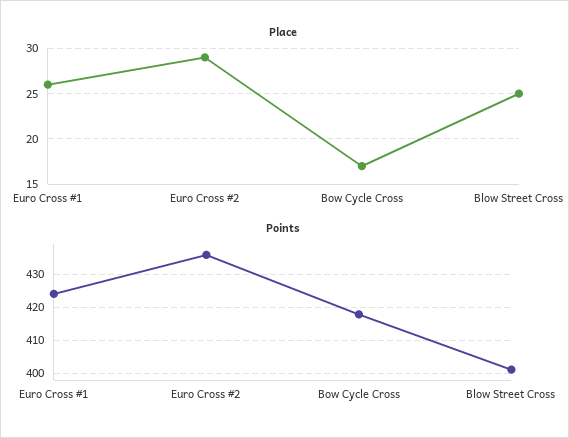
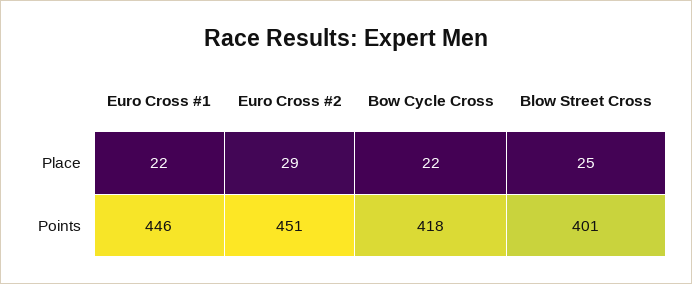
  {
    "Place": {
-     "Euro Cross #1": 26,
+     "Euro Cross #1": 22,
      "Euro Cross #2": 29,
-     "Bow Cycle Cross": 17,
+     "Bow Cycle Cross": 22,
      "Blow Street Cross": 25
    },
    "Points": {
-     "Euro Cross #1": 424,
+     "Euro Cross #1": 446,
-     "Euro Cross #2": 436,
+     "Euro Cross #2": 451,
      "Bow Cycle Cross": 418,
      "Blow Street Cross": 401
    }
  }

